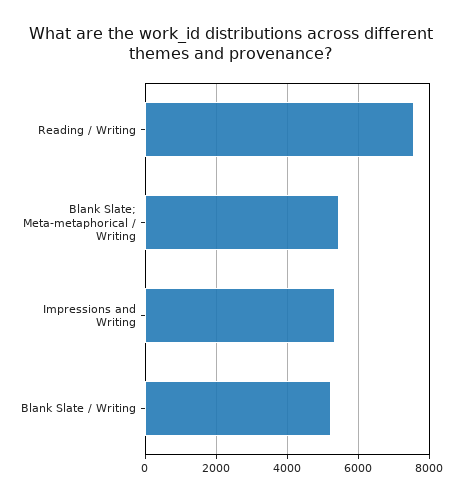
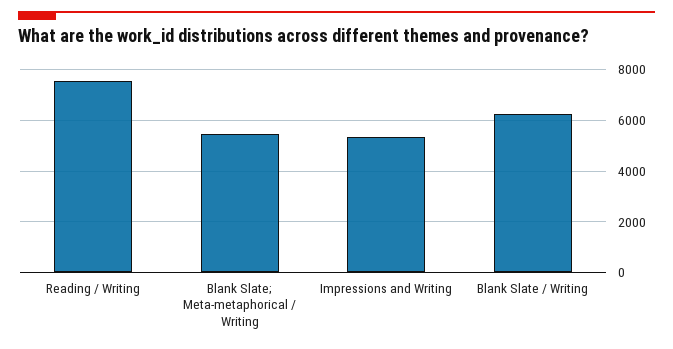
  {
    "Reading / Writing": 7600,
    "Blank Slate; Meta-metaphorical / Writing": 5400,
    "Impressions and Writing": 5400,
-   "Blank Slate / Writing": 5200
+   "Blank Slate / Writing": 6250
  }

